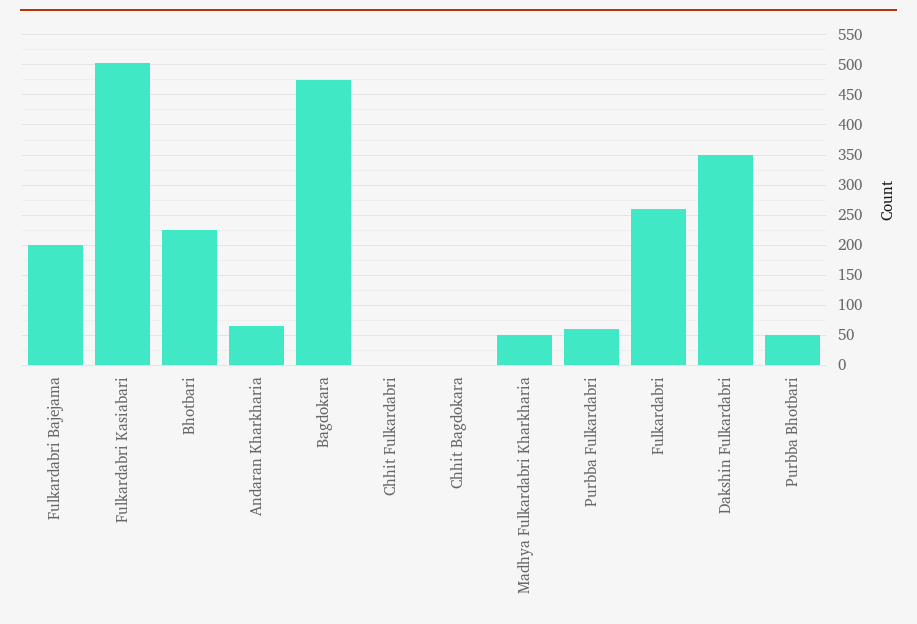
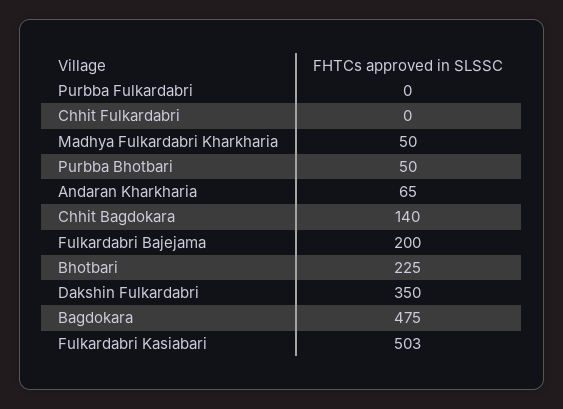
  {
    "Fulkardabri Bajejama": 200,
    "Fulkardabri Kasiabari": 503,
    "Bhotbari": 225,
    "Andaran Kharkharia": 65,
    "Bagdokara": 475,
    "Chhit Fulkardabri": 0,
-   "Chhit Bagdokara": 0,
+   "Chhit Bagdokara": 140,
    "Madhya Fulkardabri Kharkharia": 50,
-   "Purbba Fulkardabri": 60,
+   "Purbba Fulkardabri": 0,
-   "Fulkardabri": 260,
    "Dakshin Fulkardabri": 350,
    "Purbba Bhotbari": 50
  }

